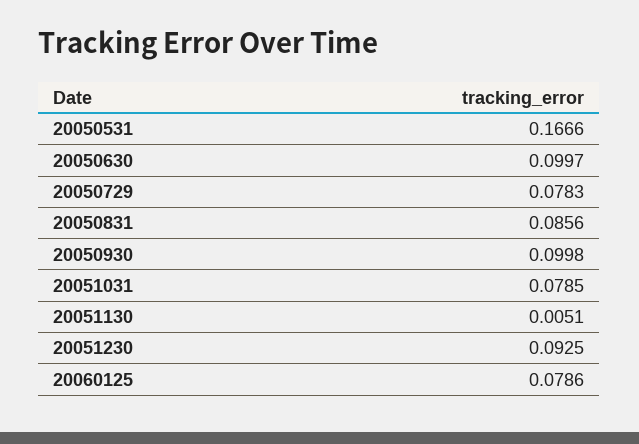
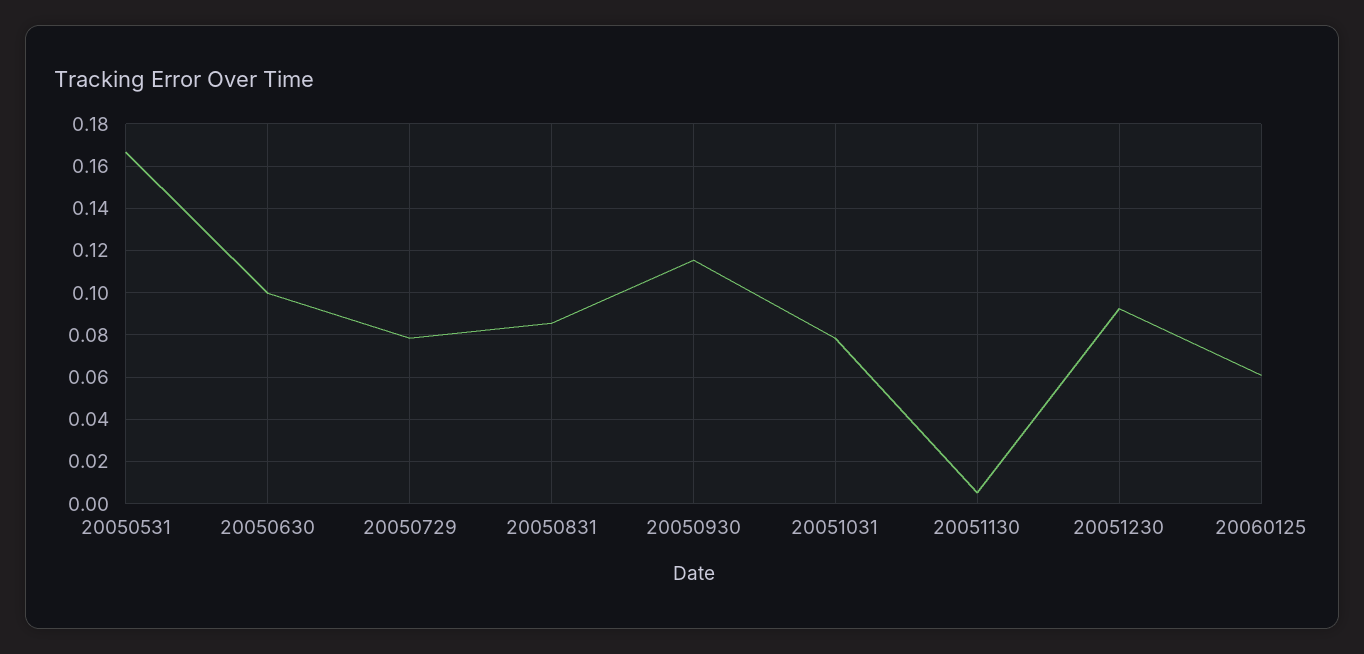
  {
    "20050531": 0.1666,
    "20050630": 0.0997,
    "20050729": 0.0783,
    "20050831": 0.0856,
-   "20050930": 0.0998,
+   "20050930": 0.115,
    "20051031": 0.0785,
    "20051130": 0.0051,
    "20051230": 0.0925,
-   "20060125": 0.0786
+   "20060125": 0.06
  }

